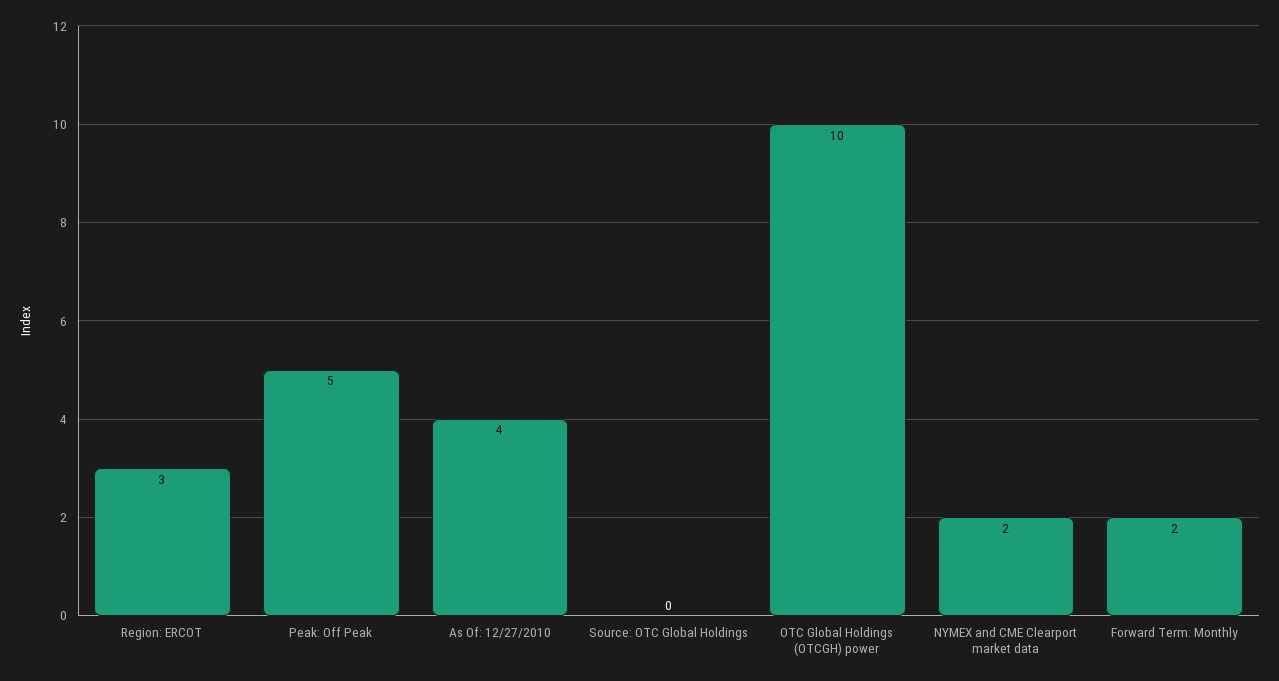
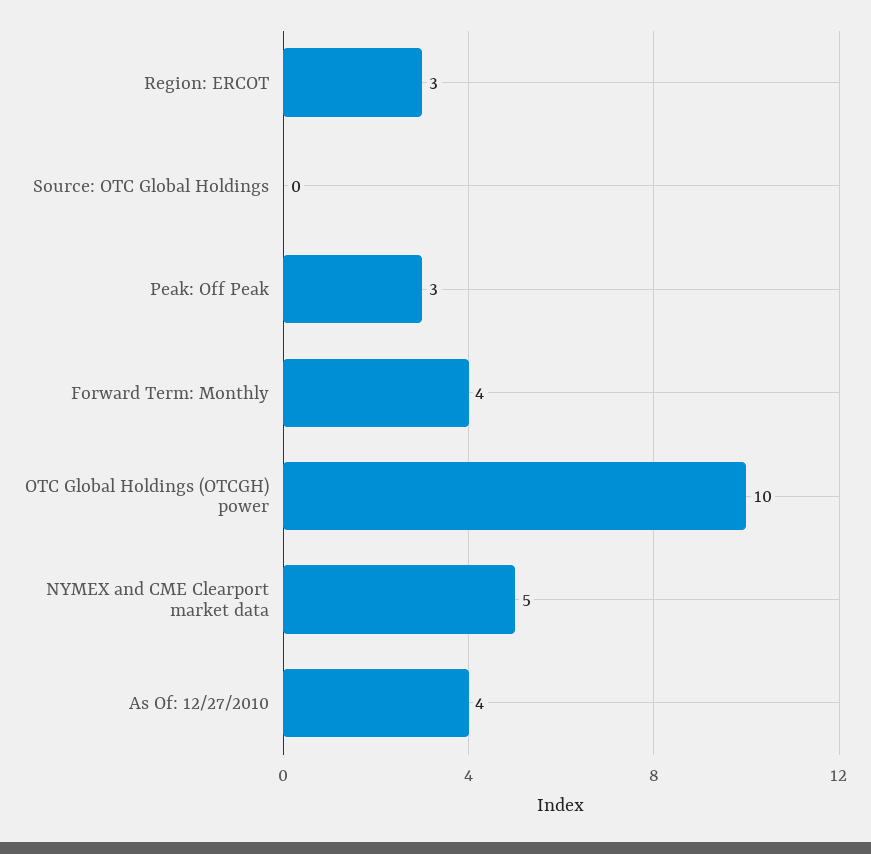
  {
    "Region: ERCOT": 3,
-   "Peak: Off Peak": 5,
+   "Peak: Off Peak": 3,
    "As Of: 12/27/2010": 4,
    "Source: OTC Global Holdings": 0,
    "OTC Global Holdings (OTCGH) power": 10,
-   "NYMEX and CME Clearport market data": 2,
+   "NYMEX and CME Clearport market data": 5,
-   "Forward Term: Monthly": 2
+   "Forward Term: Monthly": 4
  }

